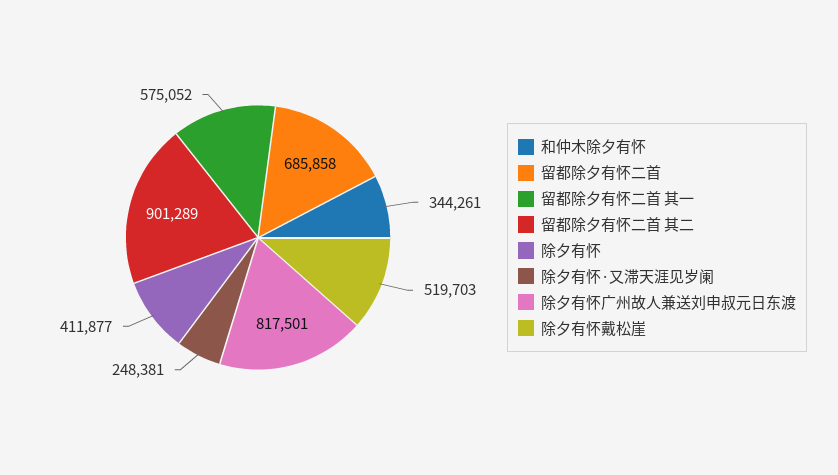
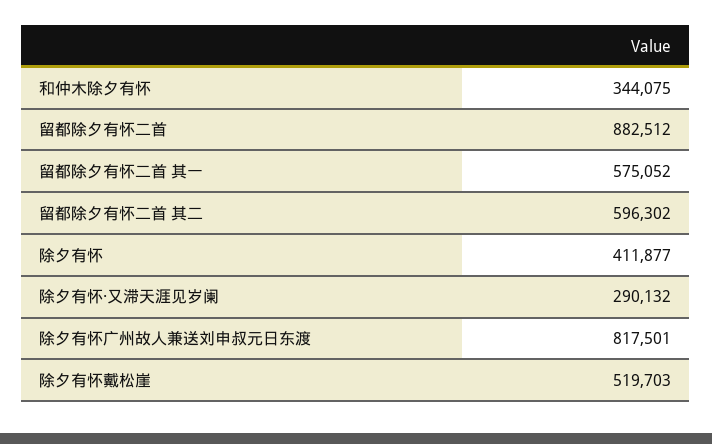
  {
-   "和仲木除夕有怀": 344261,
+   "和仲木除夕有怀": 344075,
-   "留都除夕有怀二首": 685858,
+   "留都除夕有怀二首": 882512,
    "留都除夕有怀二首 其一": 575052,
-   "留都除夕有怀二首 其二": 901289,
+   "留都除夕有怀二首 其二": 596302,
    "除夕有怀": 411877,
-   "除夕有怀·又滞天涯见岁阑": 248381,
+   "除夕有怀·又滞天涯见岁阑": 290132,
    "除夕有怀广州故人兼送刘申叔元日东渡": 817501,
    "除夕有怀戴松崖": 519703
  }

